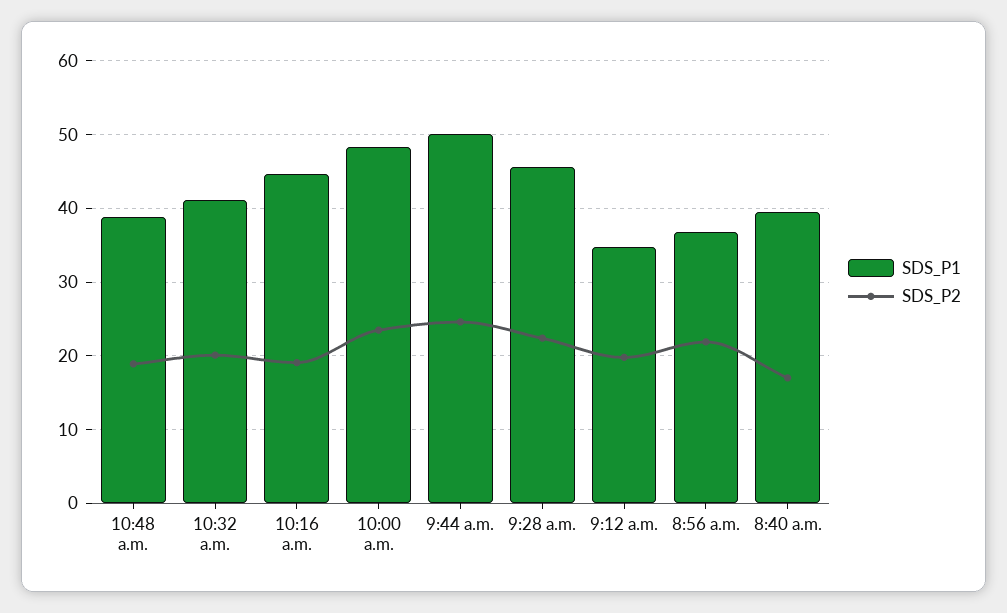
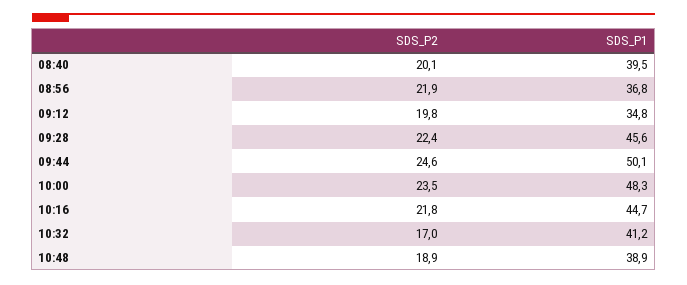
  {
    "SDS_P1": {
      "10:48 a.m.": 38.9,
      "10:32 a.m.": 41.2,
      "10:16 a.m.": 44.7,
      "10:00 a.m.": 48.3,
      "9:44 a.m.": 50.1,
      "9:28 a.m.": 45.6,
      "9:12 a.m.": 34.8,
      "8:56 a.m.": 36.8,
      "8:40 a.m.": 39.5
    },
    "SDS_P2": {
      "10:48 a.m.": 18.9,
-     "10:32 a.m.": 20,
+     "10:32 a.m.": 17,
-     "10:16 a.m.": 19,
+     "10:16 a.m.": 21.8,
      "10:00 a.m.": 23.5,
      "9:44 a.m.": 24.6,
      "9:28 a.m.": 22.4,
      "9:12 a.m.": 19.8,
      "8:56 a.m.": 21.9,
-     "8:40 a.m.": 17
+     "8:40 a.m.": 20.1
    }
  }

